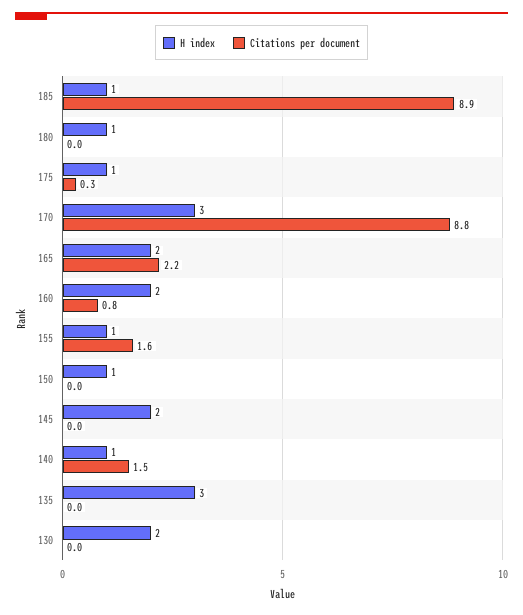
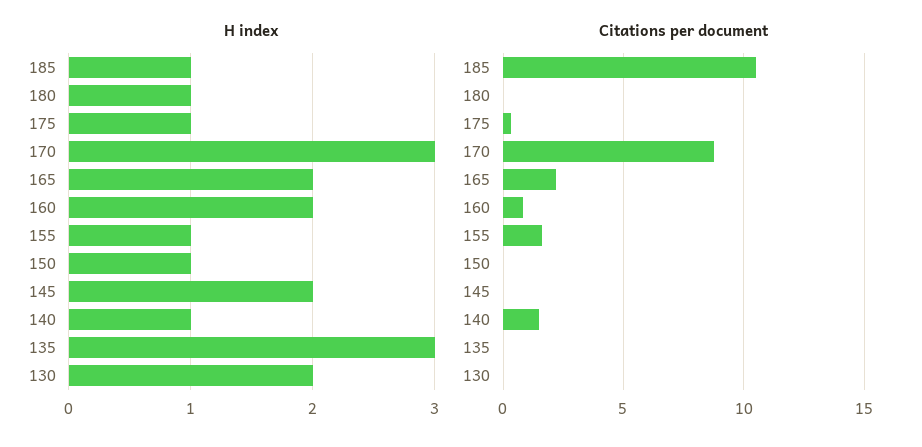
  {
    "H index": {
      "185": 1,
      "180": 1,
      "175": 1,
      "170": 3,
      "165": 2,
      "160": 2,
      "155": 1,
      "150": 1,
      "145": 2,
      "140": 1,
      "135": 3,
      "130": 2
    },
    "Citations per document": {
-     "185": 8.9,
+     "185": 10.5,
      "180": 0,
      "175": 0.3,
      "170": 8.8,
      "165": 2.2,
      "160": 0.8,
      "155": 1.6,
      "150": 0,
      "145": 0,
      "140": 1.5,
      "135": 0,
      "130": 0
    }
  }

